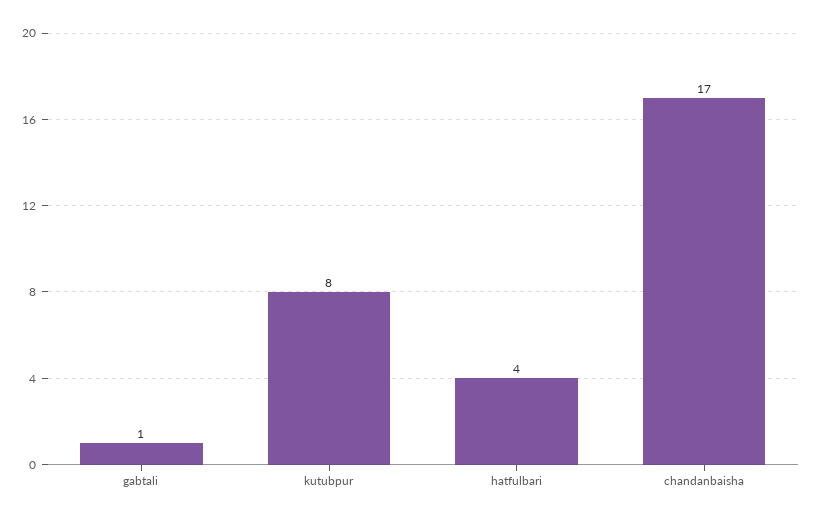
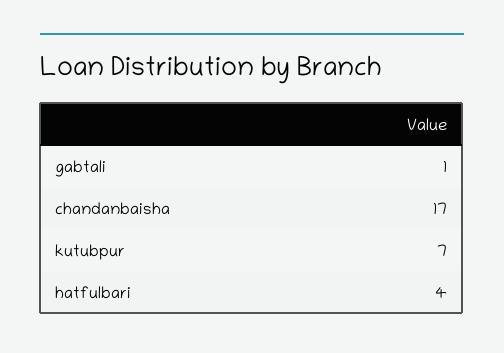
  {
    "gabtali": 1,
-   "kutubpur": 8,
+   "kutubpur": 7,
    "hatfulbari": 4,
    "chandanbaisha": 17
  }

